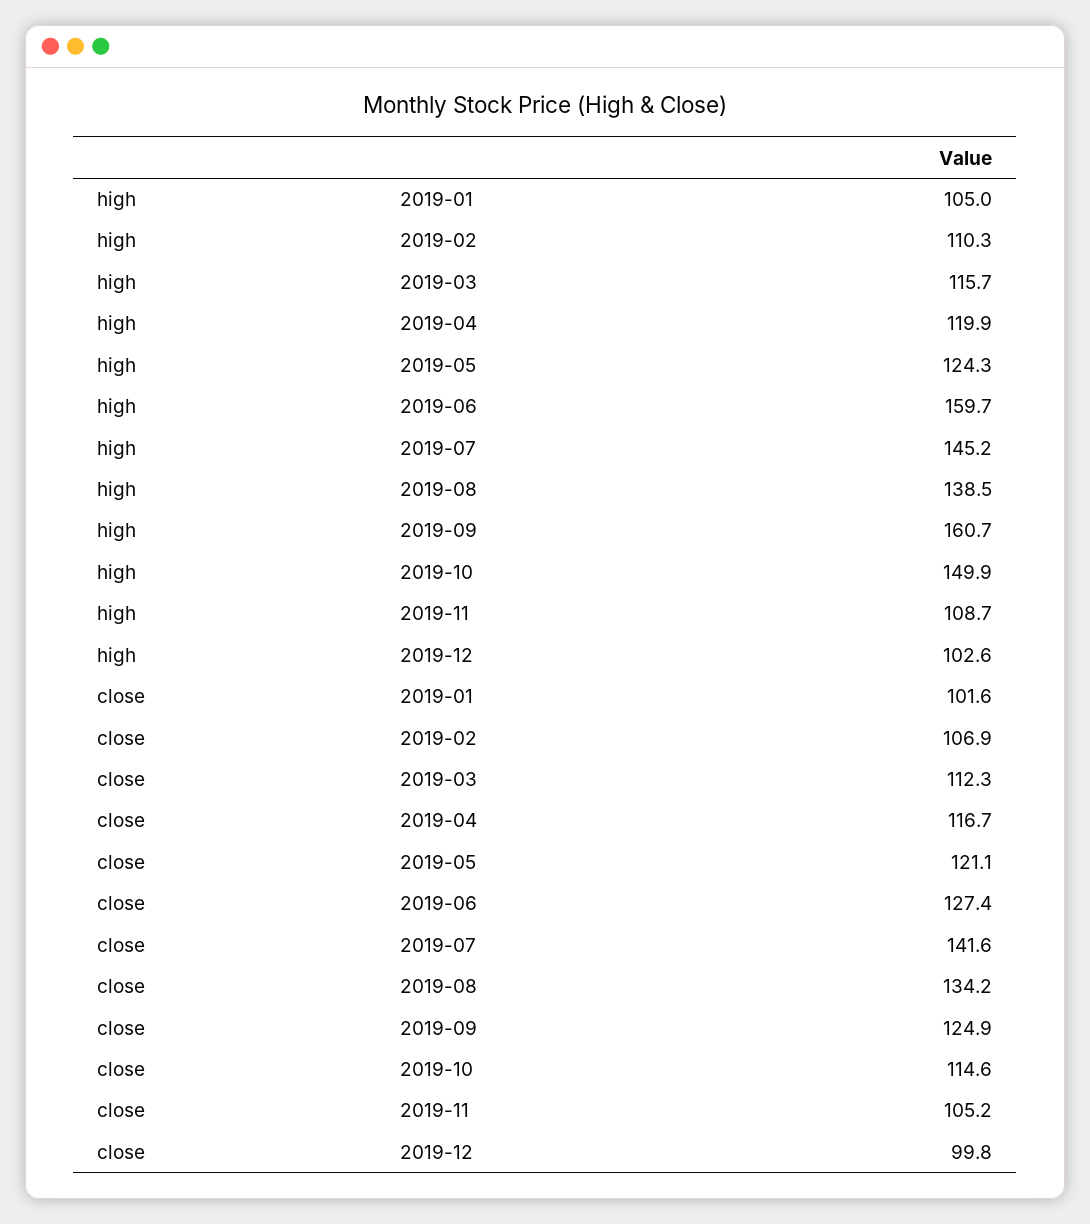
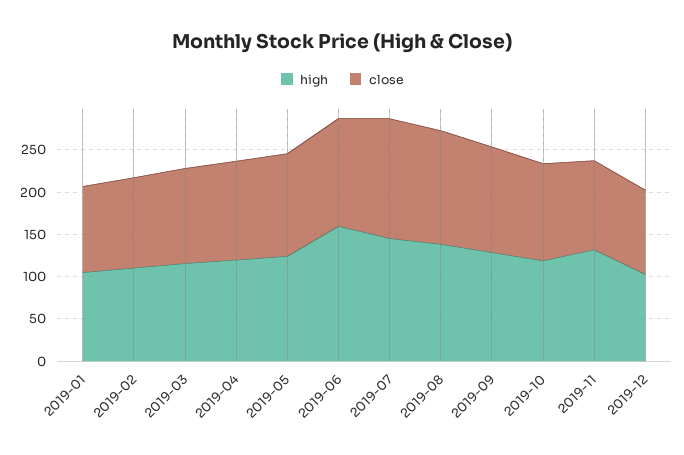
  {
    "high": {
      "2019-01": 105,
      "2019-02": 110.3,
      "2019-03": 115.7,
      "2019-04": 119.9,
      "2019-05": 124.3,
      "2019-06": 159.7,
      "2019-07": 145.2,
      "2019-08": 138.5,
-     "2019-09": 160.7,
+     "2019-09": 130,
-     "2019-10": 149.9,
+     "2019-10": 120,
-     "2019-11": 108.7,
+     "2019-11": 130,
      "2019-12": 102.6
    },
    "close": {
      "2019-01": 101.6,
      "2019-02": 106.9,
      "2019-03": 112.3,
      "2019-04": 116.7,
      "2019-05": 121.1,
      "2019-06": 127.4,
      "2019-07": 141.6,
      "2019-08": 134.2,
      "2019-09": 124.9,
      "2019-10": 114.6,
      "2019-11": 105.2,
      "2019-12": 99.8
    }
  }

